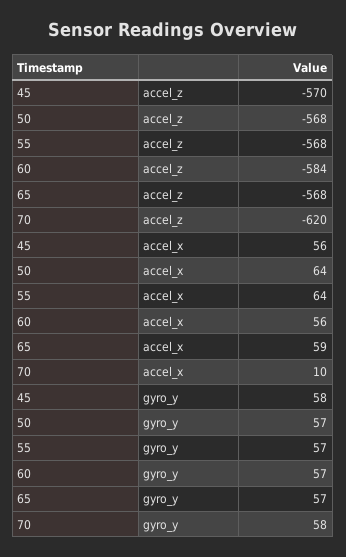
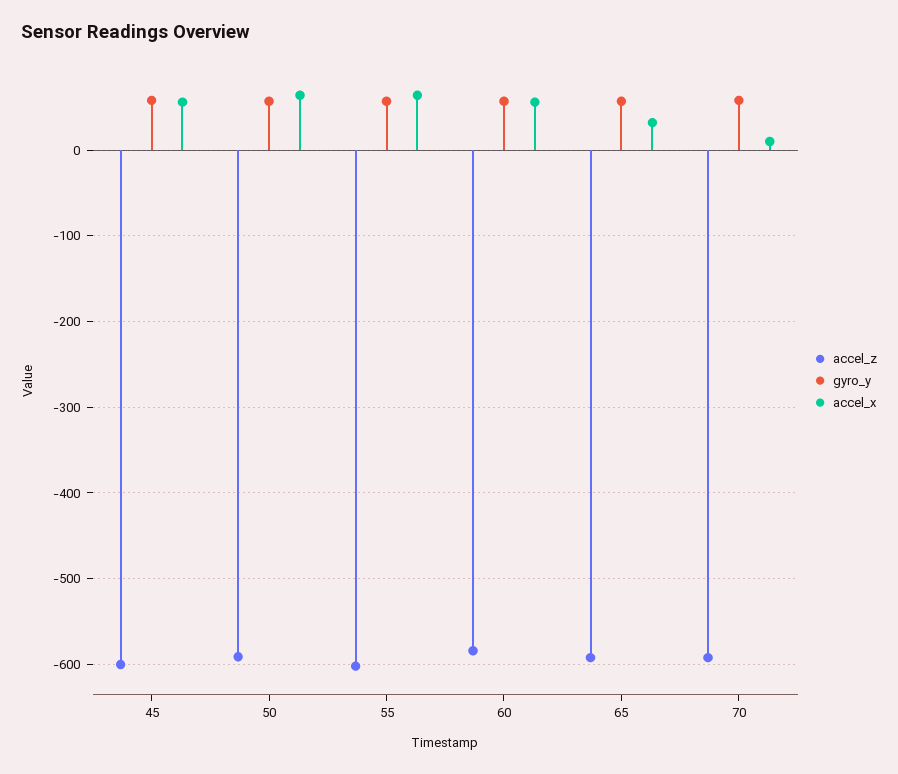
  {
    "accel_z": {
-     "45": -570,
+     "45": -600,
-     "50": -568,
+     "50": -590,
-     "55": -568,
+     "55": -600,
      "60": -584,
-     "65": -568,
+     "65": -590,
-     "70": -620
+     "70": -590
    },
    "accel_x": {
      "45": 56,
      "50": 64,
      "55": 64,
      "60": 56,
-     "65": 59,
+     "65": 30,
      "70": 10
    },
    "gyro_y": {
      "45": 58,
      "50": 57,
      "55": 57,
      "60": 57,
      "65": 57,
      "70": 58
    }
  }

